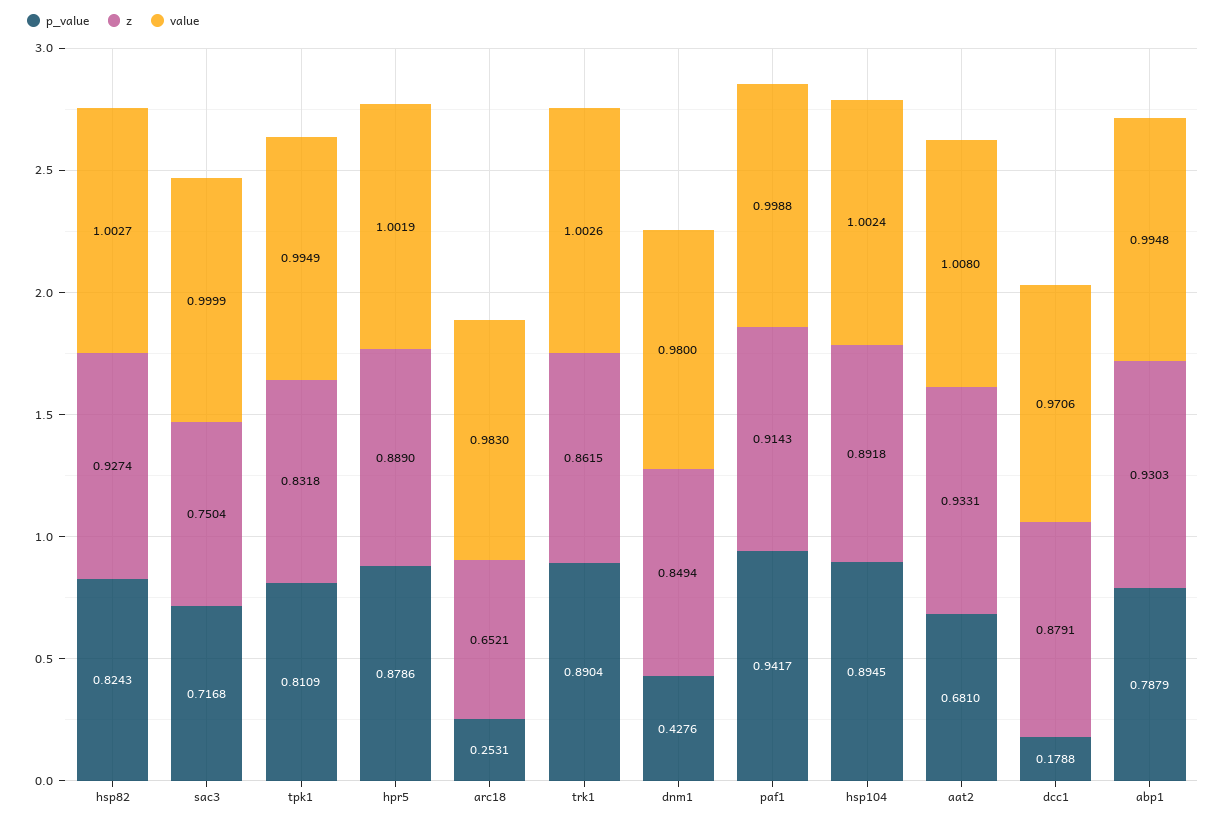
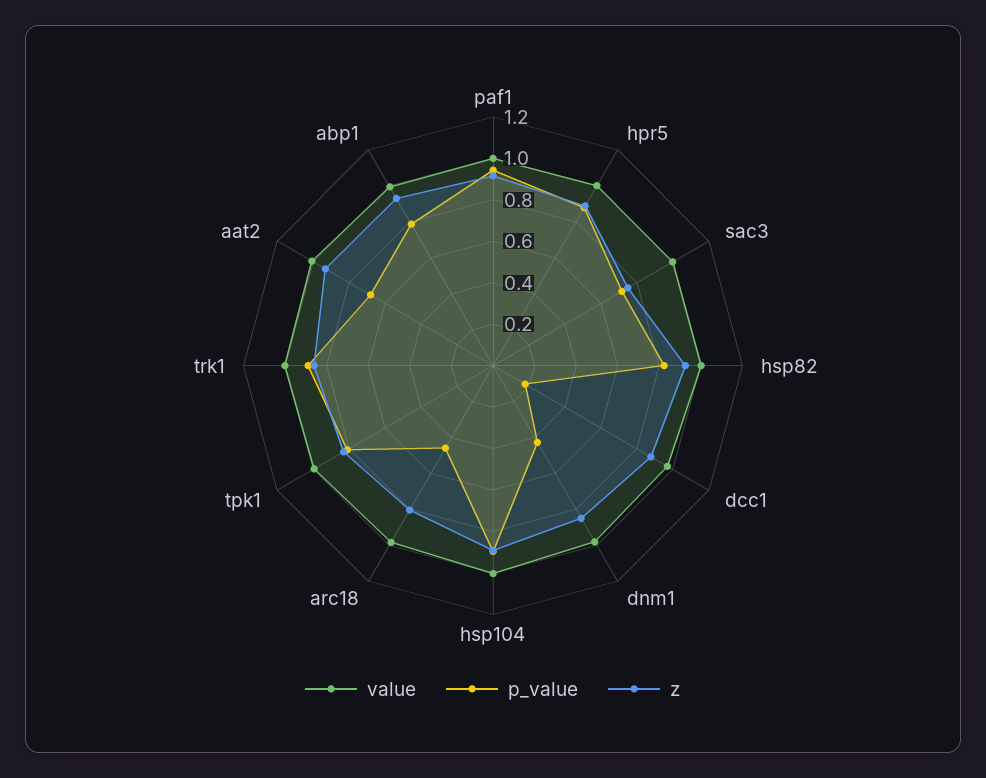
  {
    "p_value": {
      "hsp82": 0.8243,
      "sac3": 0.7168,
      "tpk1": 0.8109,
      "hpr5": 0.8786,
-     "arc18": 0.2531,
+     "arc18": 0.45,
      "trk1": 0.8904,
      "dnm1": 0.4276,
      "paf1": 0.9417,
      "hsp104": 0.8945,
      "aat2": 0.681,
      "dcc1": 0.1788,
      "abp1": 0.7879
    },
    "z": {
      "hsp82": 0.9274,
      "sac3": 0.7504,
      "tpk1": 0.8318,
      "hpr5": 0.889,
-     "arc18": 0.6521,
+     "arc18": 0.8,
      "trk1": 0.8615,
      "dnm1": 0.8494,
      "paf1": 0.9143,
      "hsp104": 0.8918,
      "aat2": 0.9331,
      "dcc1": 0.8791,
      "abp1": 0.9303
    },
    "value": {
      "hsp82": 1.0027,
      "sac3": 0.9999,
      "tpk1": 0.9949,
      "hpr5": 1.0019,
      "arc18": 0.983,
      "trk1": 1.0026,
      "dnm1": 0.98,
      "paf1": 0.9988,
      "hsp104": 1.0024,
      "aat2": 1.008,
      "dcc1": 0.9706,
      "abp1": 0.9948
    }
  }

